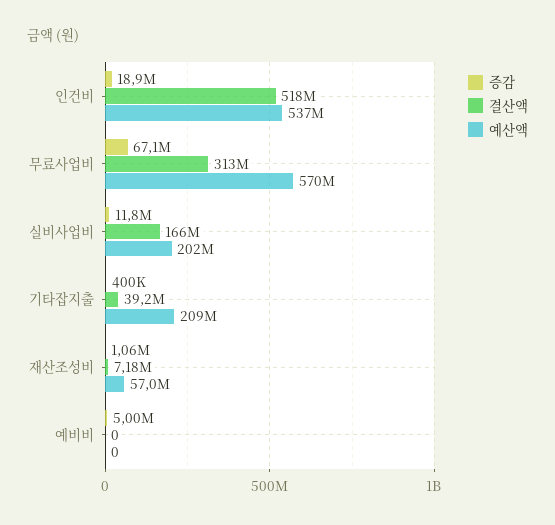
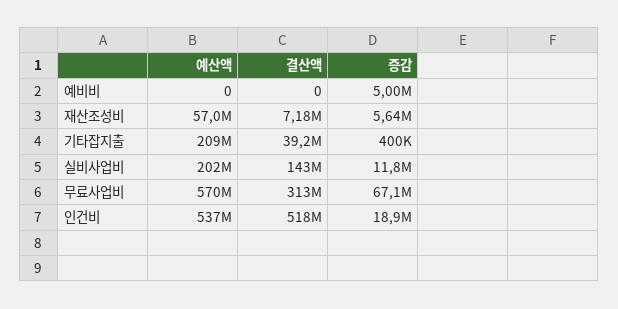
  {
    "증감": {
      "인건비": 18900000,
      "무료사업비": 67100000,
      "실비사업비": 11800000,
      "기타잡지출": 400000,
-     "재산조성비": 1060000,
+     "재산조성비": 5640000,
      "예비비": 5000000
    },
    "결산액": {
      "인건비": 518000000,
      "무료사업비": 313000000,
-     "실비사업비": 166000000,
+     "실비사업비": 143000000,
      "기타잡지출": 39200000,
      "재산조성비": 7180000,
      "예비비": 0
    },
    "예산액": {
      "인건비": 537000000,
      "무료사업비": 570000000,
      "실비사업비": 202000000,
      "기타잡지출": 209000000,
      "재산조성비": 57000000,
      "예비비": 0
    }
  }

